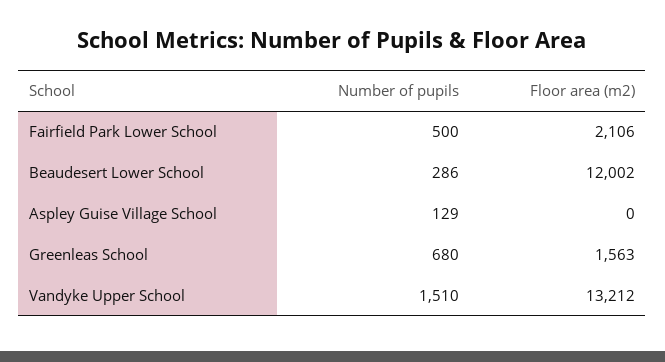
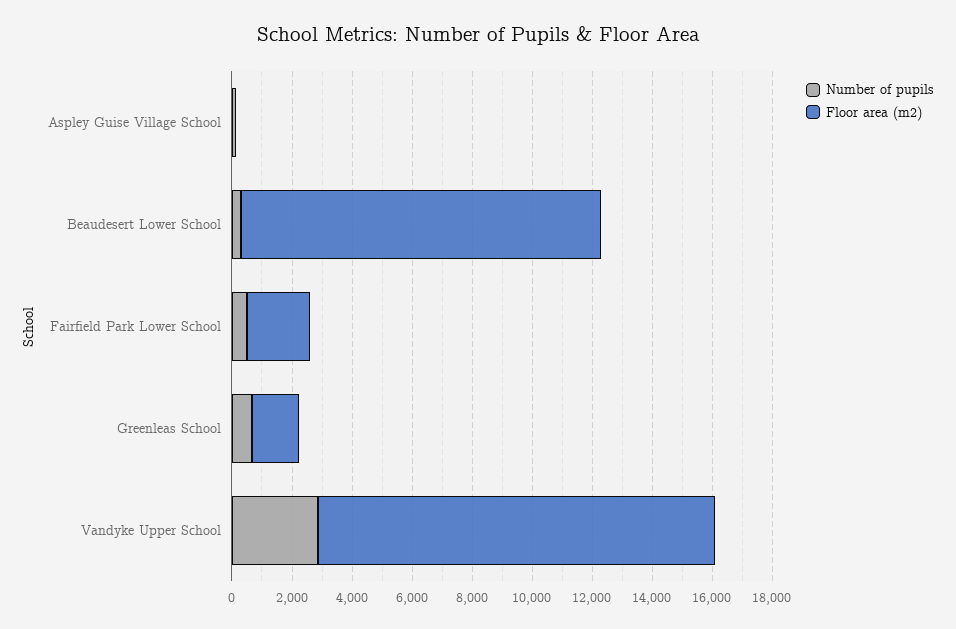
  {
    "Number of pupils": {
      "Fairfield Park Lower School": 500,
      "Beaudesert Lower School": 286,
      "Aspley Guise Village School": 129,
      "Greenleas School": 680,
-     "Vandyke Upper School": 1510
+     "Vandyke Upper School": 3000
    },
    "Floor area (m2)": {
      "Fairfield Park Lower School": 2106,
      "Beaudesert Lower School": 12002,
      "Aspley Guise Village School": 0,
      "Greenleas School": 1563,
      "Vandyke Upper School": 13212
    }
  }

